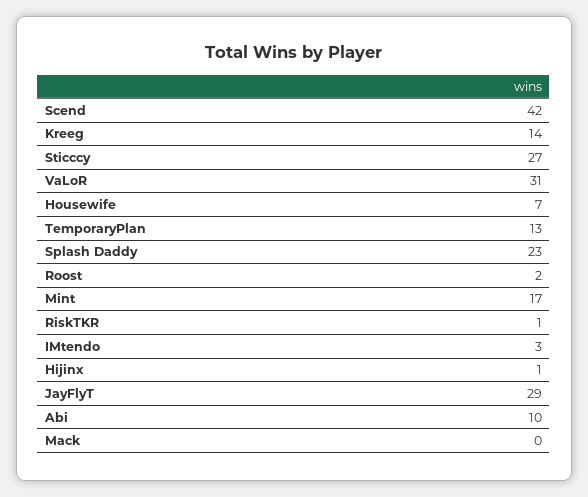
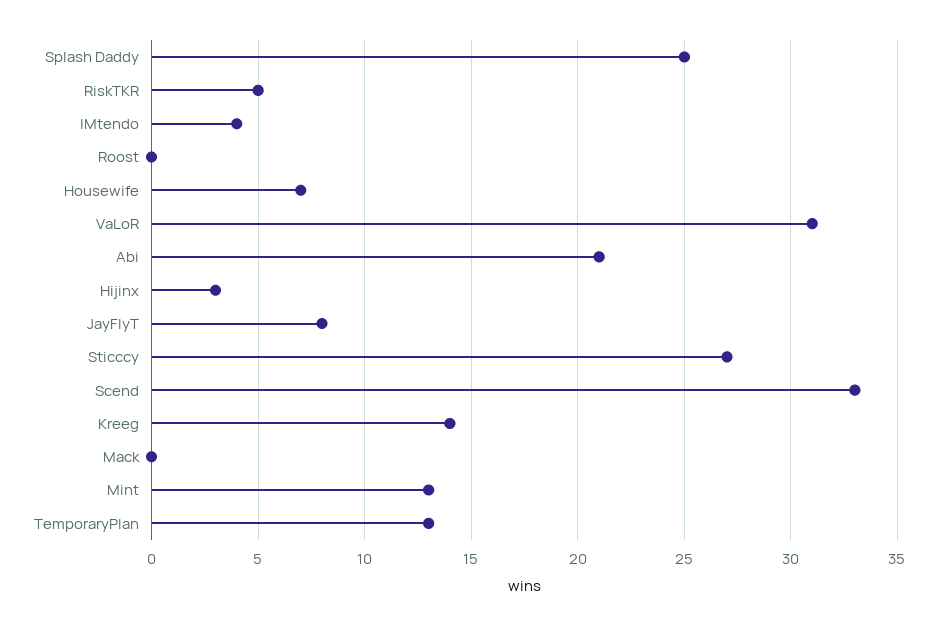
  {
-   "Scend": 42,
+   "Scend": 33,
    "Kreeg": 14,
    "Sticccy": 27,
    "VaLoR": 31,
    "Housewife": 7,
    "TemporaryPlan": 13,
-   "Splash Daddy": 23,
+   "Splash Daddy": 25,
-   "Roost": 2,
+   "Roost": 0,
-   "Mint": 17,
+   "Mint": 13,
-   "RiskTKR": 1,
+   "RiskTKR": 5,
-   "IMtendo": 3,
+   "IMtendo": 4,
-   "Hijinx": 1,
+   "Hijinx": 3,
-   "JayFlyT": 29,
+   "JayFlyT": 8,
-   "Abi": 10,
+   "Abi": 21,
    "Mack": 0
  }

